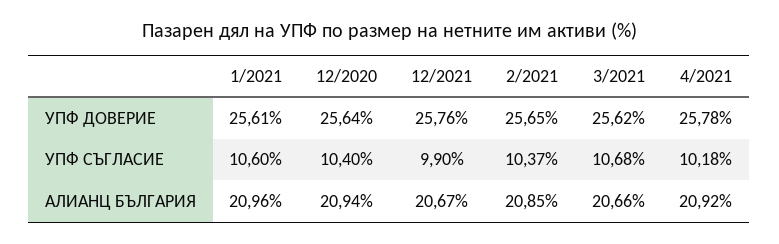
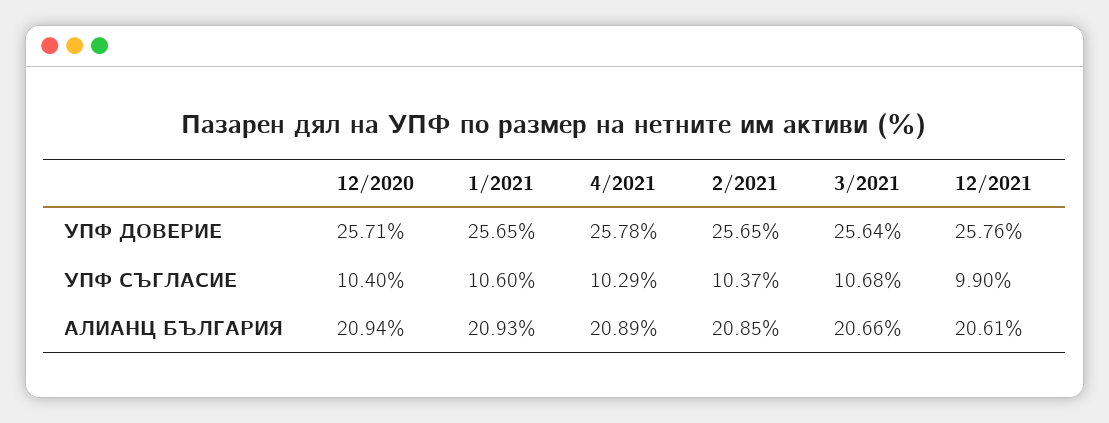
  {
    "1/2021": {
-     "УПФ ДОВЕРИЕ": 25.61,
+     "УПФ ДОВЕРИЕ": 25.65,
      "УПФ СЪГЛАСИЕ": 10.6,
-     "АЛИАНЦ БЪЛГАРИЯ": 20.96
+     "АЛИАНЦ БЪЛГАРИЯ": 20.93
    },
    "12/2020": {
-     "УПФ ДОВЕРИЕ": 25.64,
+     "УПФ ДОВЕРИЕ": 25.71,
      "УПФ СЪГЛАСИЕ": 10.4,
      "АЛИАНЦ БЪЛГАРИЯ": 20.94
    },
    "12/2021": {
      "УПФ ДОВЕРИЕ": 25.76,
      "УПФ СЪГЛАСИЕ": 9.9,
-     "АЛИАНЦ БЪЛГАРИЯ": 20.67
+     "АЛИАНЦ БЪЛГАРИЯ": 20.61
    },
    "2/2021": {
      "УПФ ДОВЕРИЕ": 25.65,
      "УПФ СЪГЛАСИЕ": 10.37,
      "АЛИАНЦ БЪЛГАРИЯ": 20.85
    },
    "3/2021": {
-     "УПФ ДОВЕРИЕ": 25.62,
+     "УПФ ДОВЕРИЕ": 25.64,
      "УПФ СЪГЛАСИЕ": 10.68,
      "АЛИАНЦ БЪЛГАРИЯ": 20.66
    },
    "4/2021": {
      "УПФ ДОВЕРИЕ": 25.78,
-     "УПФ СЪГЛАСИЕ": 10.18,
+     "УПФ СЪГЛАСИЕ": 10.29,
-     "АЛИАНЦ БЪЛГАРИЯ": 20.92
+     "АЛИАНЦ БЪЛГАРИЯ": 20.89
    }
  }

